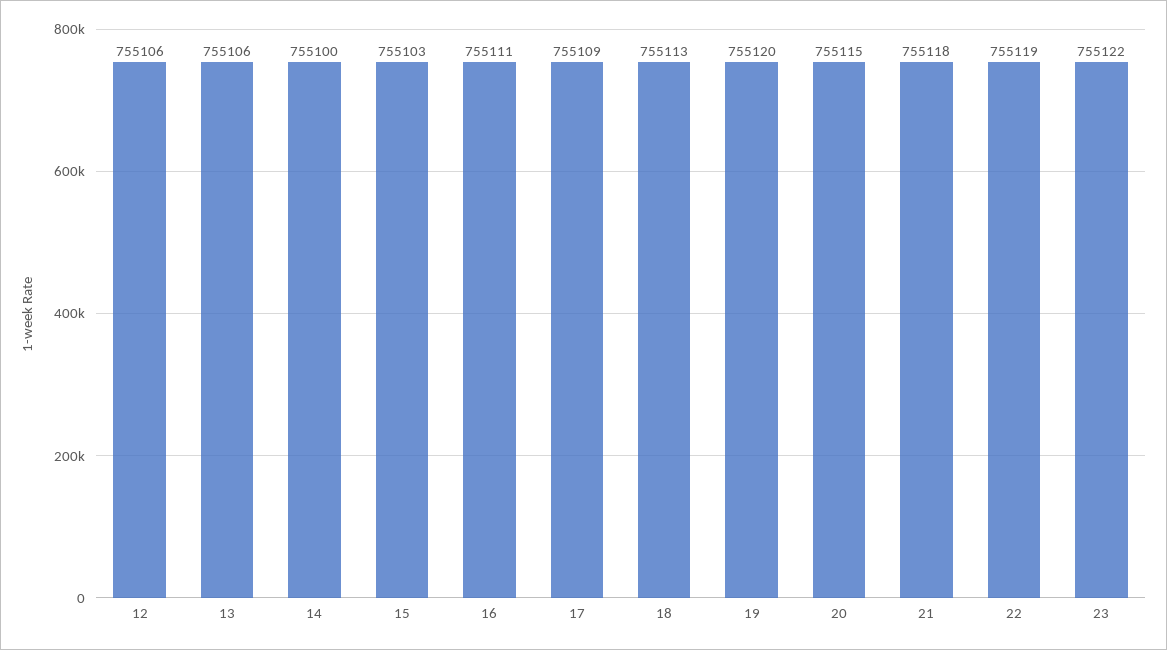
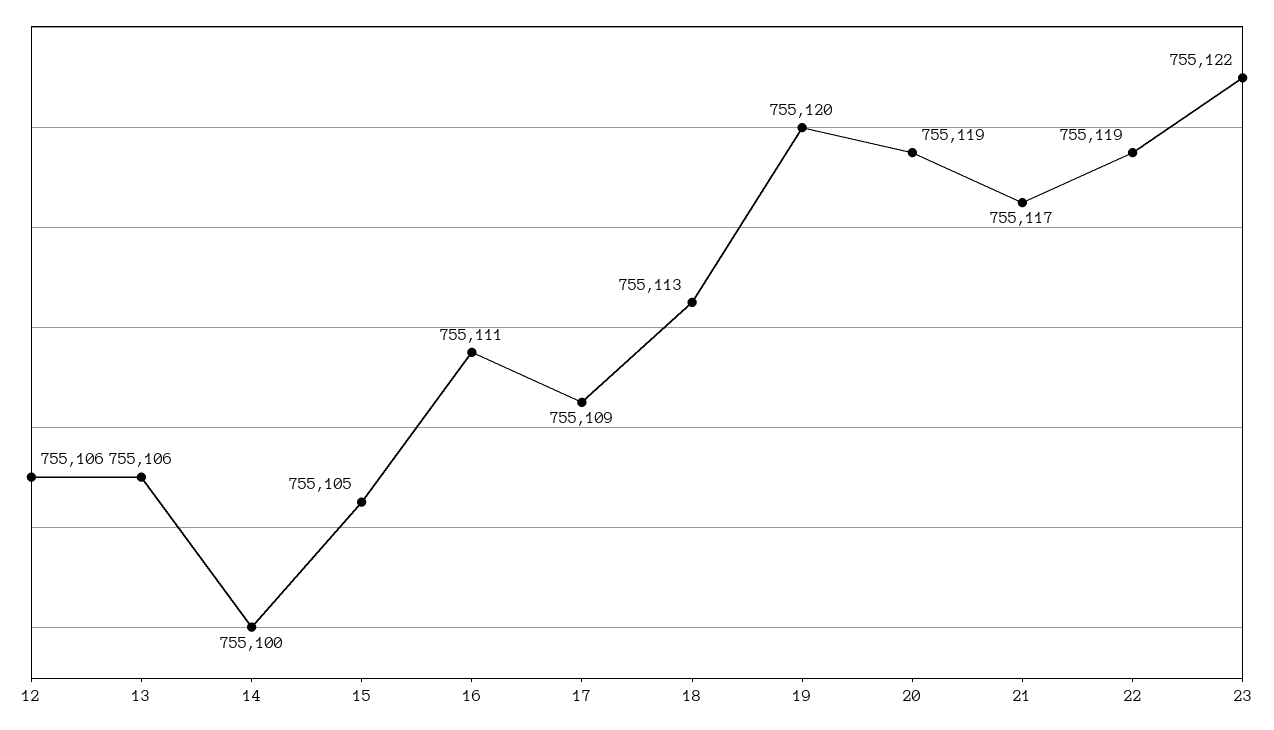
  {
    "12": 755106,
    "13": 755106,
    "14": 755100,
-   "15": 755103,
+   "15": 755105,
    "16": 755111,
    "17": 755109,
    "18": 755113,
    "19": 755120,
-   "20": 755115,
+   "20": 755119,
-   "21": 755118,
+   "21": 755117,
    "22": 755119,
    "23": 755122
  }

